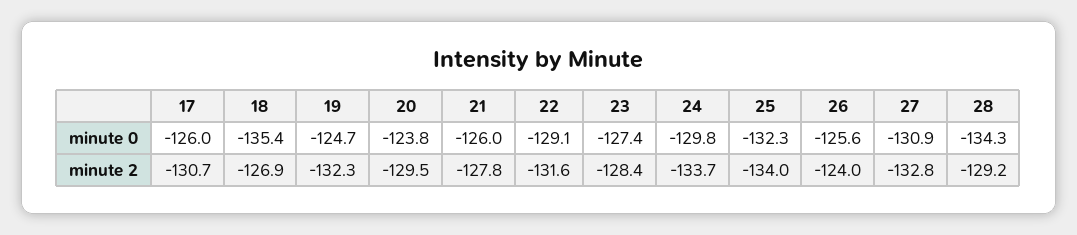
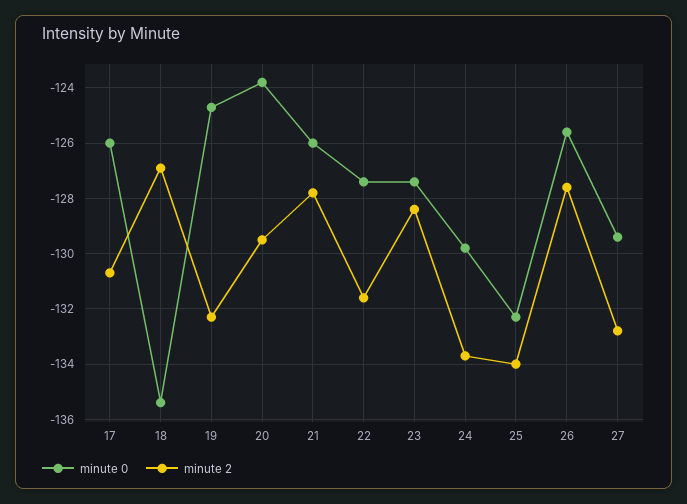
  {
    "minute 0": {
      "17": -126,
      "18": -135.4,
      "19": -124.7,
      "20": -123.8,
      "21": -126,
-     "22": -129.1,
+     "22": -127.5,
      "23": -127.4,
      "24": -129.8,
      "25": -132.3,
      "26": -125.6,
-     "27": -130.9,
+     "27": -129.5
-     "28": -134.3
    },
    "minute 2": {
      "17": -130.7,
      "18": -126.9,
      "19": -132.3,
      "20": -129.5,
      "21": -127.8,
      "22": -131.6,
      "23": -128.4,
      "24": -133.7,
      "25": -134,
-     "26": -124,
+     "26": -127.5,
-     "27": -132.8,
+     "27": -132.8
-     "28": -129.2
    }
  }

